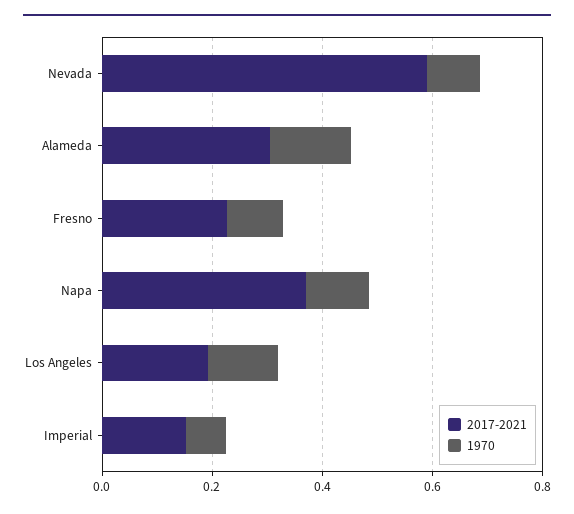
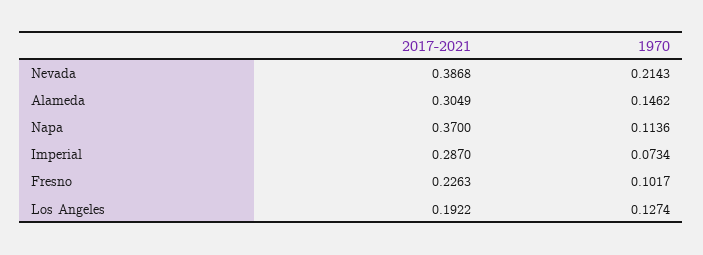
  {
    "2017-2021": {
-     "Nevada": 0.6,
+     "Nevada": 0.3868,
      "Alameda": 0.3049,
      "Fresno": 0.2263,
      "Napa": 0.37,
      "Los Angeles": 0.1922,
-     "Imperial": 0.15
+     "Imperial": 0.287
    },
    "1970": {
-     "Nevada": 0.1,
+     "Nevada": 0.2143,
      "Alameda": 0.1462,
      "Fresno": 0.1017,
      "Napa": 0.1136,
      "Los Angeles": 0.1274,
      "Imperial": 0.0734
    }
  }

